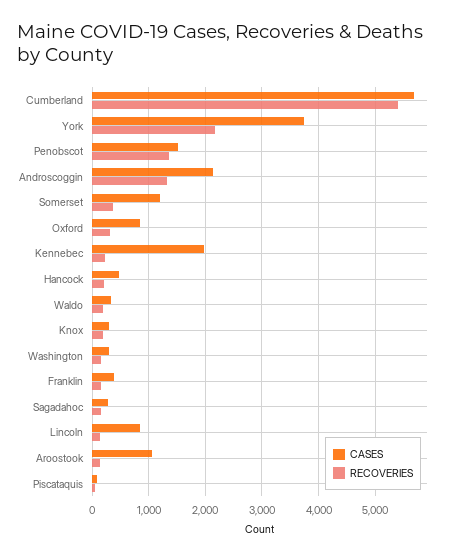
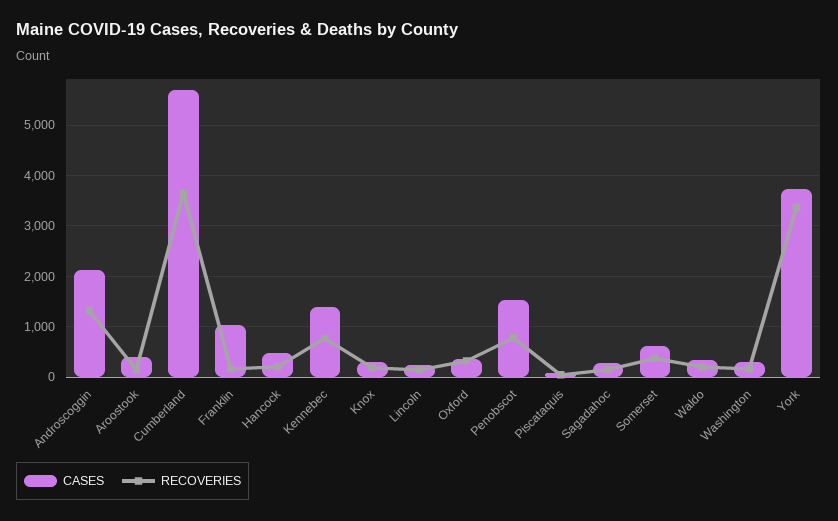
  {
    "CASES": {
      "Cumberland": 5600,
      "York": 3800,
      "Penobscot": 1600,
      "Androscoggin": 2200,
-     "Somerset": 1200,
+     "Somerset": 600,
-     "Oxford": 800,
+     "Oxford": 400,
-     "Kennebec": 2000,
+     "Kennebec": 1400,
      "Hancock": 400,
      "Waldo": 400,
      "Knox": 200,
      "Washington": 200,
-     "Franklin": 400,
+     "Franklin": 1000,
      "Sagadahoc": 200,
-     "Lincoln": 800,
+     "Lincoln": 200,
-     "Aroostook": 1000,
+     "Aroostook": 400,
      "Piscataquis": 0
    },
    "RECOVERIES": {
-     "Cumberland": 5400,
+     "Cumberland": 3600,
-     "York": 2200,
+     "York": 3400,
-     "Penobscot": 1400,
+     "Penobscot": 800,
      "Androscoggin": 1400,
      "Somerset": 400,
      "Oxford": 400,
-     "Kennebec": 200,
+     "Kennebec": 800,
      "Hancock": 200,
      "Waldo": 200,
      "Knox": 200,
      "Washington": 200,
      "Franklin": 200,
      "Sagadahoc": 200,
      "Lincoln": 200,
      "Aroostook": 200,
      "Piscataquis": 0
    }
  }

